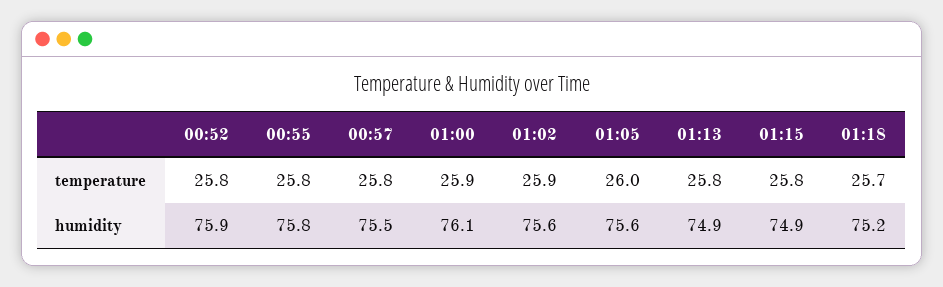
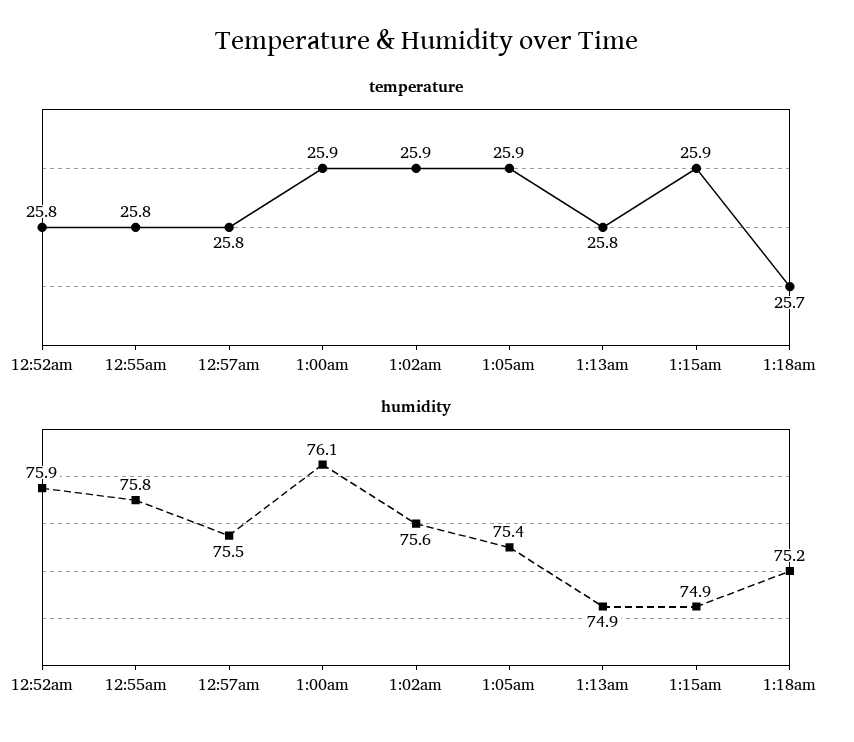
  {
    "temperature": {
      "00:52": 25.8,
      "00:55": 25.8,
      "00:57": 25.8,
      "01:00": 25.9,
      "01:02": 25.9,
-     "01:05": 26,
+     "01:05": 25.9,
      "01:13": 25.8,
-     "01:15": 25.8,
+     "01:15": 25.9,
      "01:18": 25.7
    },
    "humidity": {
      "00:52": 75.9,
      "00:55": 75.8,
      "00:57": 75.5,
      "01:00": 76.1,
      "01:02": 75.6,
-     "01:05": 75.6,
+     "01:05": 75.4,
      "01:13": 74.9,
      "01:15": 74.9,
      "01:18": 75.2
    }
  }

